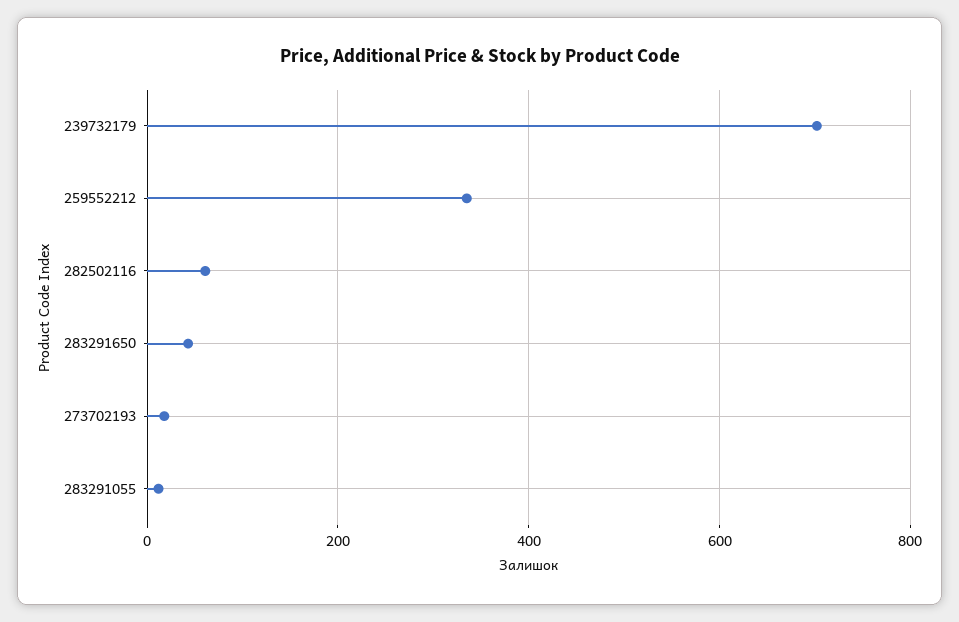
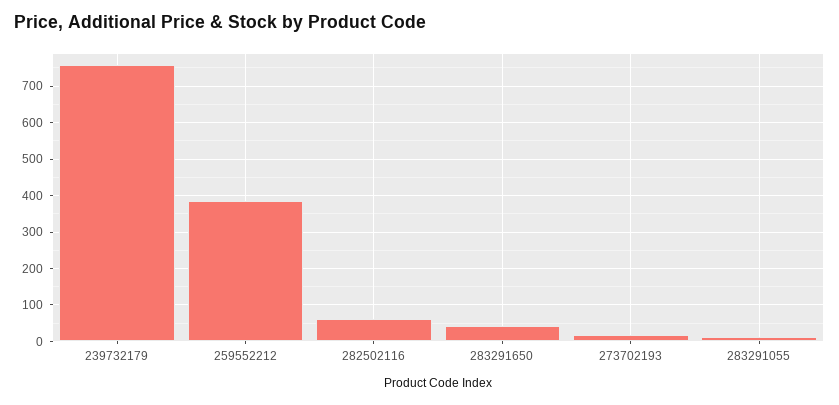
  {
-   "239732179": 700,
+   "239732179": 760,
-   "259552212": 340,
+   "259552212": 380,
    "282502116": 60,
    "283291650": 40,
    "273702193": 20,
    "283291055": 20
  }

